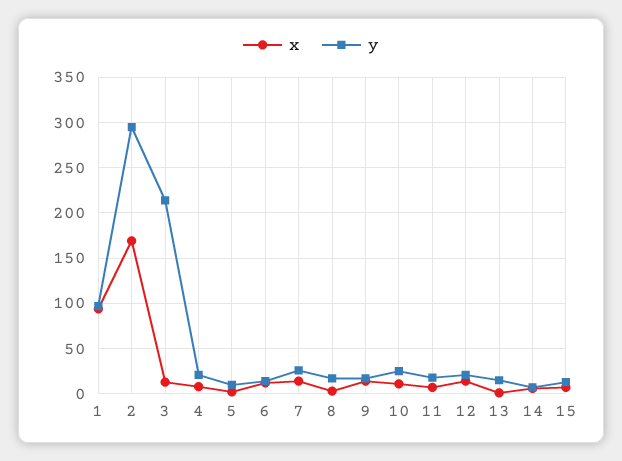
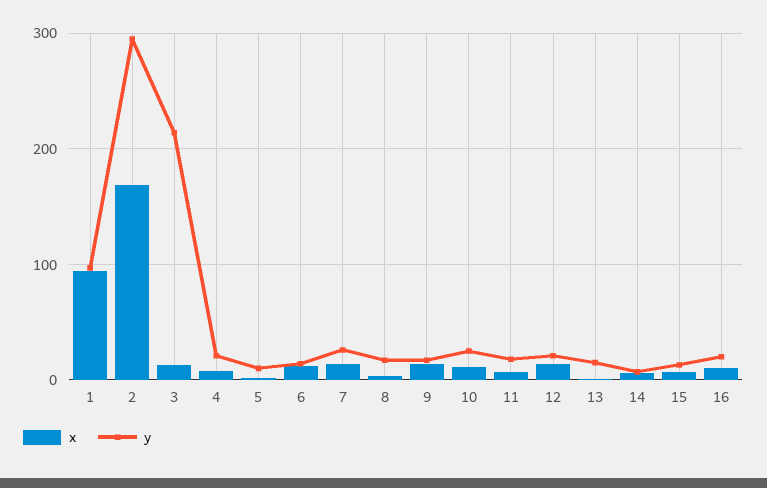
  {
    "x": {
      "1": 90,
      "2": 170,
      "3": 10,
      "4": 10,
      "5": 0,
      "6": 10,
      "7": 10,
      "8": 0,
      "9": 10,
      "10": 10,
      "11": 10,
      "12": 10,
      "13": 0,
      "14": 10,
-     "15": 10
+     "15": 10,
+     "16": 10
    },
    "y": {
      "1": 100,
      "2": 300,
      "3": 210,
      "4": 20,
      "5": 10,
      "6": 10,
      "7": 30,
      "8": 20,
      "9": 20,
      "10": 30,
      "11": 20,
      "12": 20,
      "13": 20,
      "14": 10,
-     "15": 10
+     "15": 10,
+     "16": 20
    }
  }

